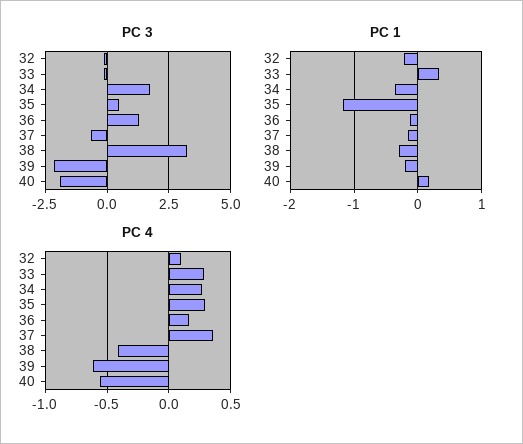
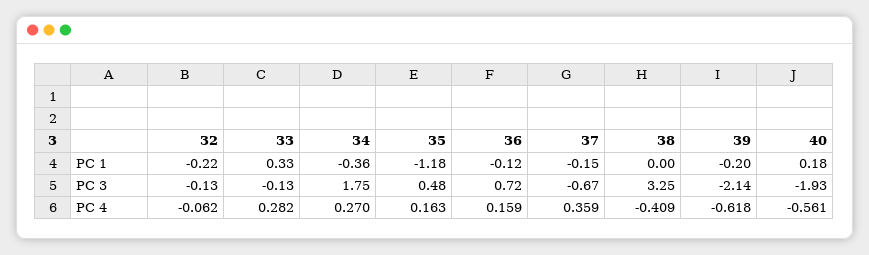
  {
    "PC 3": {
      "32": -0.13,
      "33": -0.13,
      "34": 1.75,
      "35": 0.48,
-     "36": 1.25,
+     "36": 0.72,
      "37": -0.67,
      "38": 3.25,
      "39": -2.14,
      "40": -1.93
    },
    "PC 1": {
      "32": -0.22,
      "33": 0.33,
      "34": -0.36,
      "35": -1.18,
      "36": -0.12,
      "37": -0.15,
-     "38": -0.3,
+     "38": 0,
      "39": -0.2,
      "40": 0.18
    },
    "PC 4": {
-     "32": 0.1,
+     "32": -0.062,
      "33": 0.282,
      "34": 0.27,
-     "35": 0.3,
+     "35": 0.163,
      "36": 0.159,
      "37": 0.359,
      "38": -0.409,
      "39": -0.618,
      "40": -0.561
    }
  }

